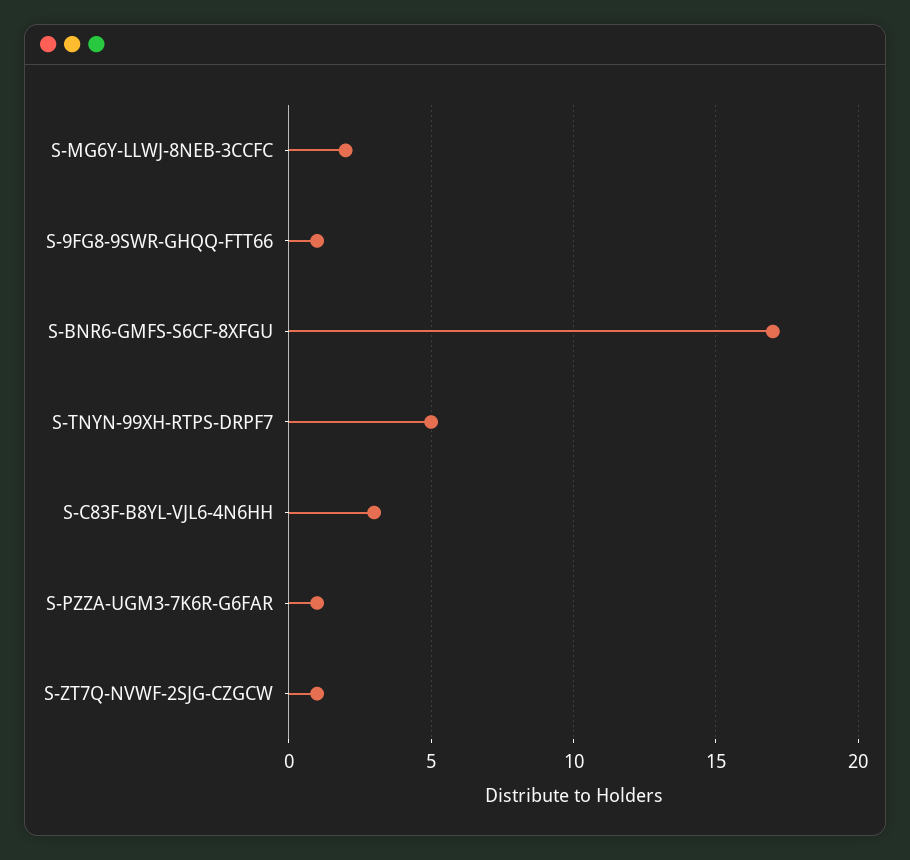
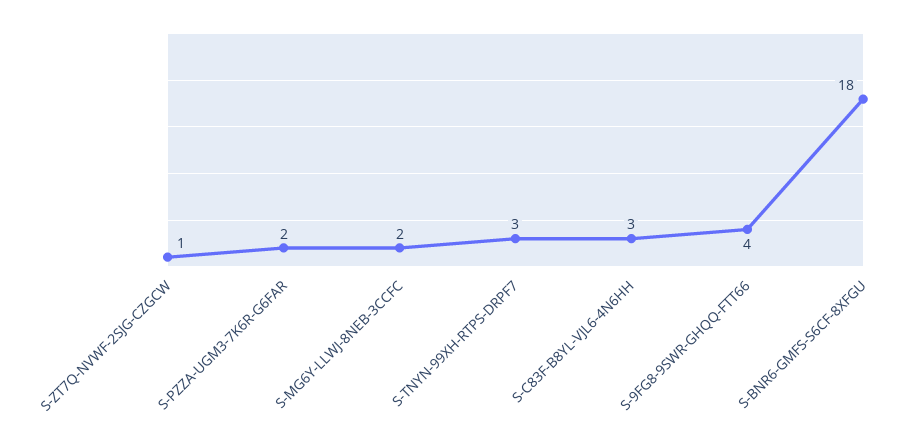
  {
    "S-MG6Y-LLWJ-8NEB-3CCFC": 2,
-   "S-9FG8-9SWR-GHQQ-FTT66": 1,
+   "S-9FG8-9SWR-GHQQ-FTT66": 4,
-   "S-BNR6-GMFS-S6CF-8XFGU": 17,
+   "S-BNR6-GMFS-S6CF-8XFGU": 18,
-   "S-TNYN-99XH-RTPS-DRPF7": 5,
+   "S-TNYN-99XH-RTPS-DRPF7": 3,
    "S-C83F-B8YL-VJL6-4N6HH": 3,
-   "S-PZZA-UGM3-7K6R-G6FAR": 1,
+   "S-PZZA-UGM3-7K6R-G6FAR": 2,
    "S-ZT7Q-NVWF-2SJG-CZGCW": 1
  }

